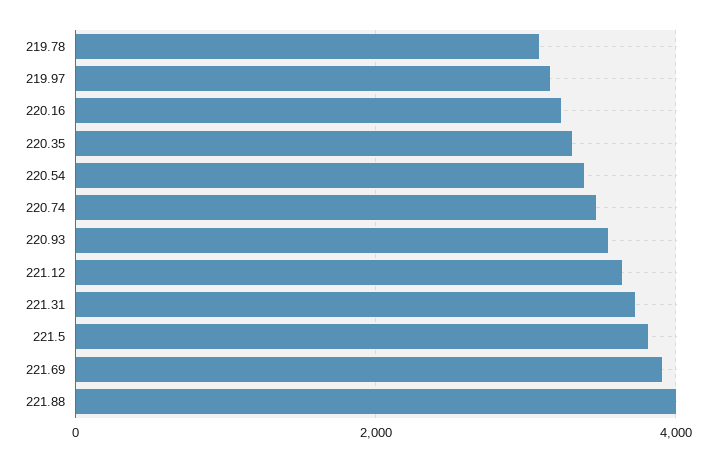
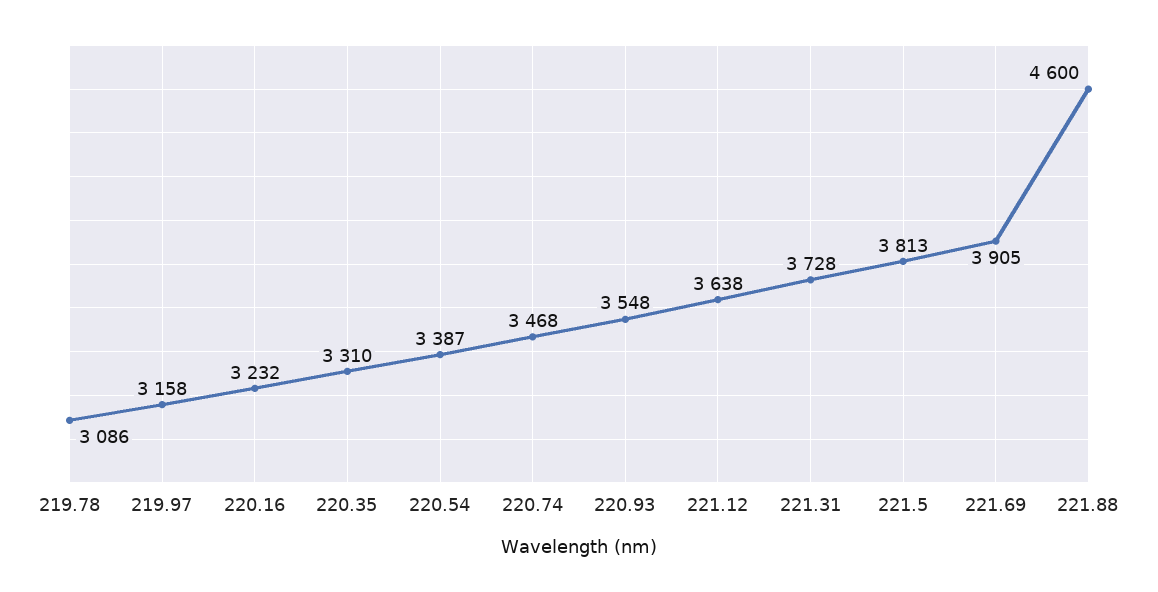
  {
    "219.78": 3086,
    "219.97": 3158,
    "220.16": 3232,
    "220.35": 3310,
    "220.54": 3387,
    "220.74": 3468,
    "220.93": 3548,
    "221.12": 3638,
    "221.31": 3728,
    "221.5": 3813,
    "221.69": 3905,
-   "221.88": 4000
+   "221.88": 4600
  }

